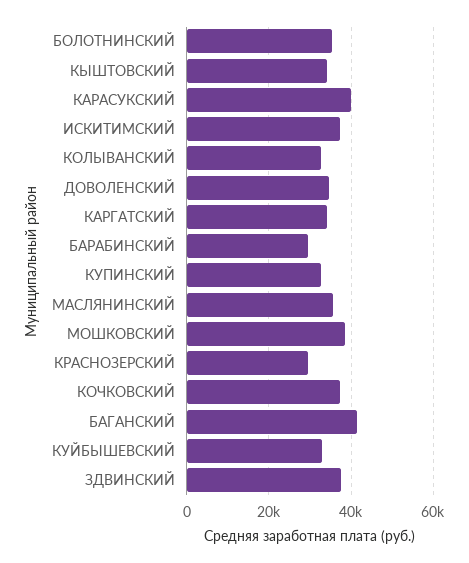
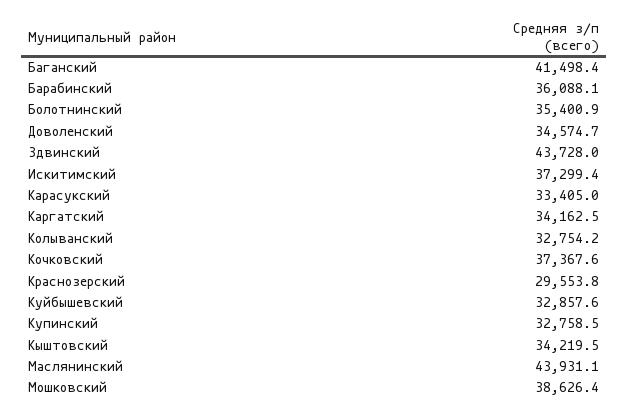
  {
    "БОЛОТНИНСКИЙ": 35400.9,
    "КЫШТОВСКИЙ": 34219.5,
-   "КАРАСУКСКИЙ": 40000,
+   "КАРАСУКСКИЙ": 33405,
    "ИСКИТИМСКИЙ": 37299.4,
    "КОЛЫВАНСКИЙ": 32754.2,
    "ДОВОЛЕНСКИЙ": 34574.7,
    "КАРГАТСКИЙ": 34162.5,
-   "БАРАБИНСКИЙ": 30000,
+   "БАРАБИНСКИЙ": 36088.1,
    "КУПИНСКИЙ": 32758.5,
-   "МАСЛЯНИНСКИЙ": 36000,
+   "МАСЛЯНИНСКИЙ": 43931.1,
    "МОШКОВСКИЙ": 38626.4,
    "КРАСНОЗЕРСКИЙ": 29553.8,
    "КОЧКОВСКИЙ": 37367.6,
    "БАГАНСКИЙ": 41498.4,
    "КУЙБЫШЕВСКИЙ": 32857.6,
-   "ЗДВИНСКИЙ": 38000
+   "ЗДВИНСКИЙ": 43728
  }

